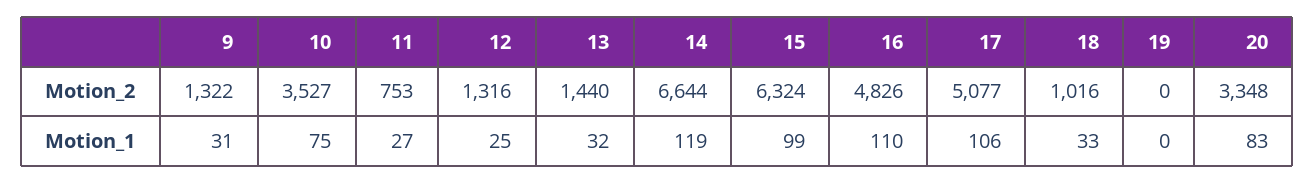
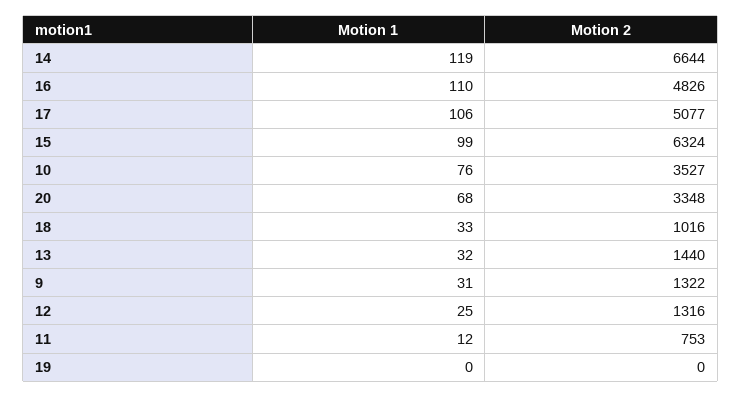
  {
    "9": {
      "Motion_2": 1322,
      "Motion_1": 31
    },
    "10": {
      "Motion_2": 3527,
-     "Motion_1": 75
+     "Motion_1": 76
    },
    "11": {
      "Motion_2": 753,
-     "Motion_1": 27
+     "Motion_1": 12
    },
    "12": {
      "Motion_2": 1316,
      "Motion_1": 25
    },
    "13": {
      "Motion_2": 1440,
      "Motion_1": 32
    },
    "14": {
      "Motion_2": 6644,
      "Motion_1": 119
    },
    "15": {
      "Motion_2": 6324,
      "Motion_1": 99
    },
    "16": {
      "Motion_2": 4826,
      "Motion_1": 110
    },
    "17": {
      "Motion_2": 5077,
      "Motion_1": 106
    },
    "18": {
      "Motion_2": 1016,
      "Motion_1": 33
    },
    "19": {
      "Motion_2": 0,
      "Motion_1": 0
    },
    "20": {
      "Motion_2": 3348,
-     "Motion_1": 83
+     "Motion_1": 68
    }
  }

